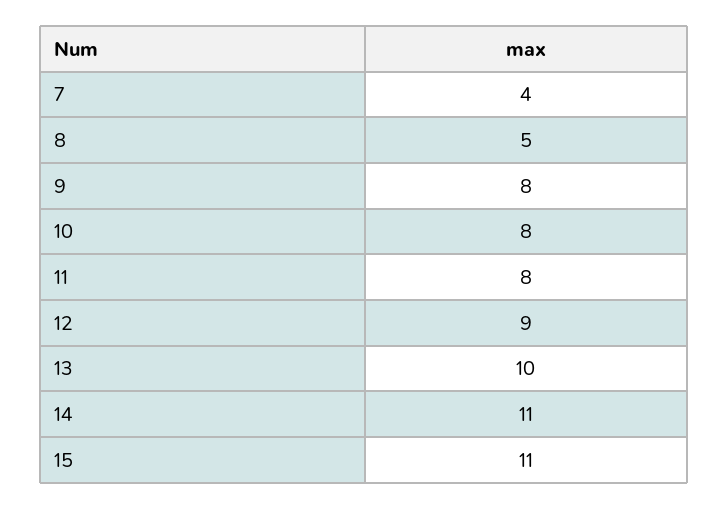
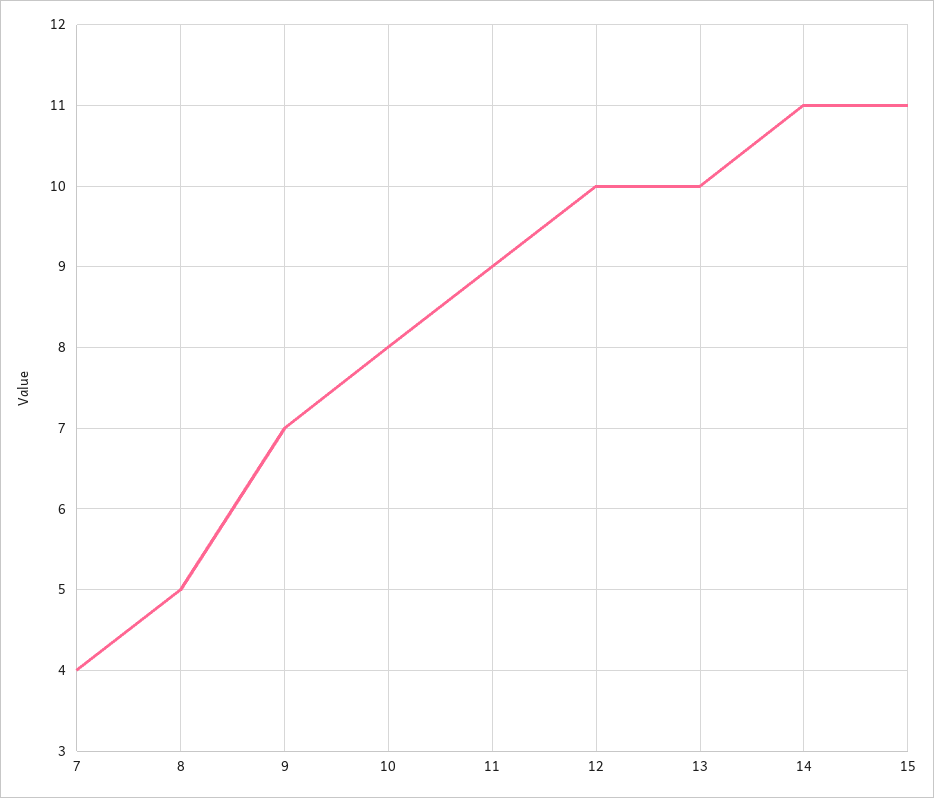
  {
    "7": 4,
    "8": 5,
-   "9": 8,
+   "9": 7,
    "10": 8,
-   "11": 8,
+   "11": 9,
-   "12": 9,
+   "12": 10,
    "13": 10,
    "14": 11,
    "15": 11
  }

